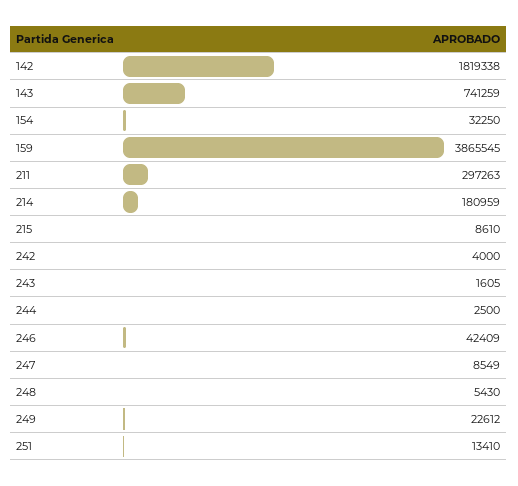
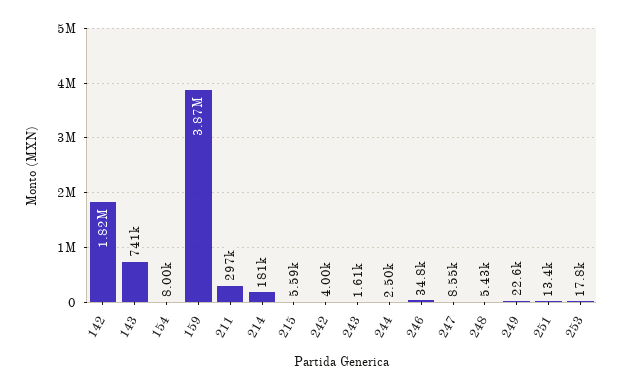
  {
    "142": 1819338,
    "143": 741259,
-   "154": 32250,
+   "154": 8000,
    "159": 3865545,
    "211": 297263,
    "214": 180959,
-   "215": 8610,
+   "215": 5590,
    "242": 4000,
    "243": 1605,
    "244": 2500,
-   "246": 42409,
+   "246": 34800,
    "247": 8549,
    "248": 5430,
    "249": 22612,
-   "251": 13410
+   "251": 13410,
+   "253": 17800
  }

